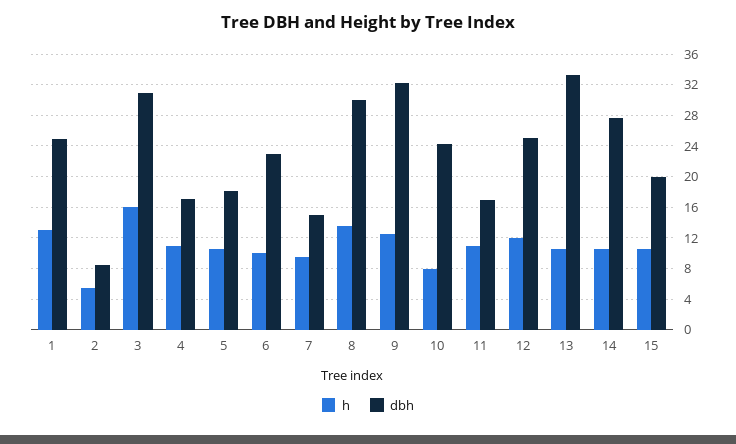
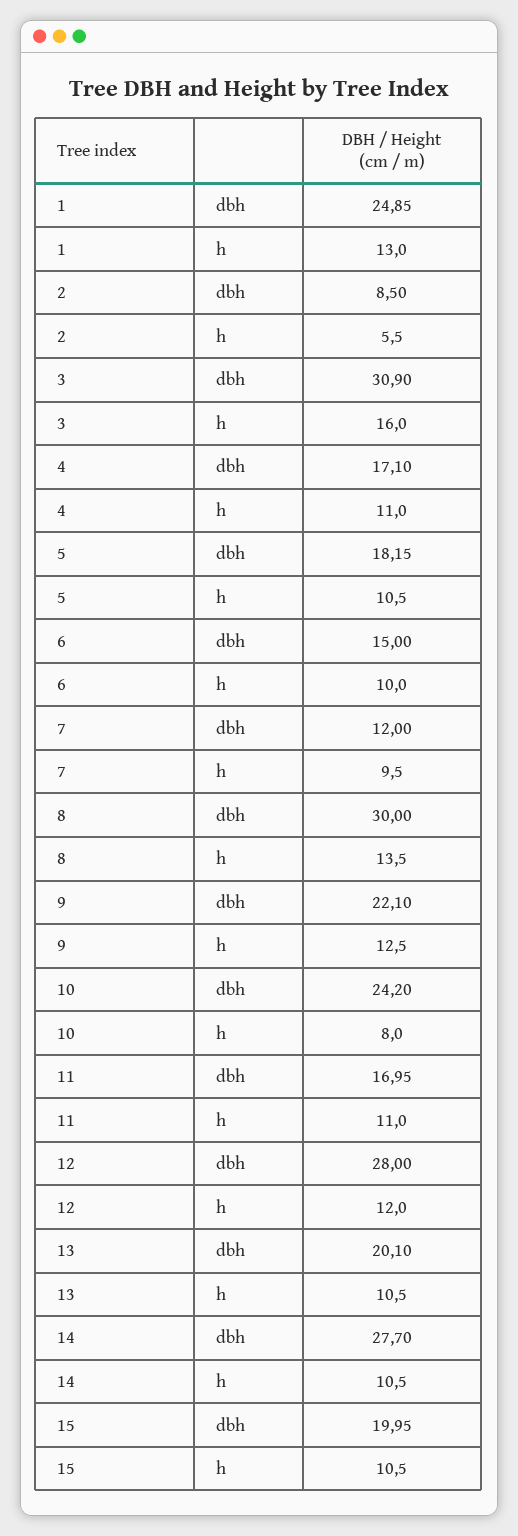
  {
    "h": {
      "1": 13,
      "2": 5.5,
      "3": 16,
      "4": 11,
      "5": 10.5,
      "6": 10,
      "7": 9.5,
      "8": 13.5,
      "9": 12.5,
      "10": 8,
      "11": 11,
      "12": 12,
      "13": 10.5,
      "14": 10.5,
      "15": 10.5
    },
    "dbh": {
      "1": 24.85,
      "2": 8.5,
      "3": 30.9,
      "4": 17.1,
      "5": 18.15,
-     "6": 23,
+     "6": 15,
-     "7": 15,
+     "7": 12,
      "8": 30,
-     "9": 32,
+     "9": 22.1,
      "10": 24.2,
      "11": 16.95,
-     "12": 25,
+     "12": 28,
-     "13": 33,
+     "13": 20.1,
      "14": 27.7,
      "15": 19.95
    }
  }

